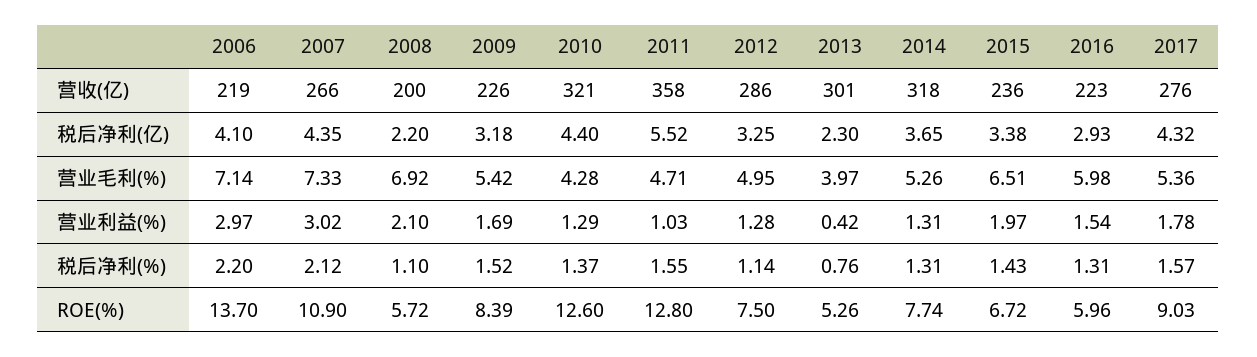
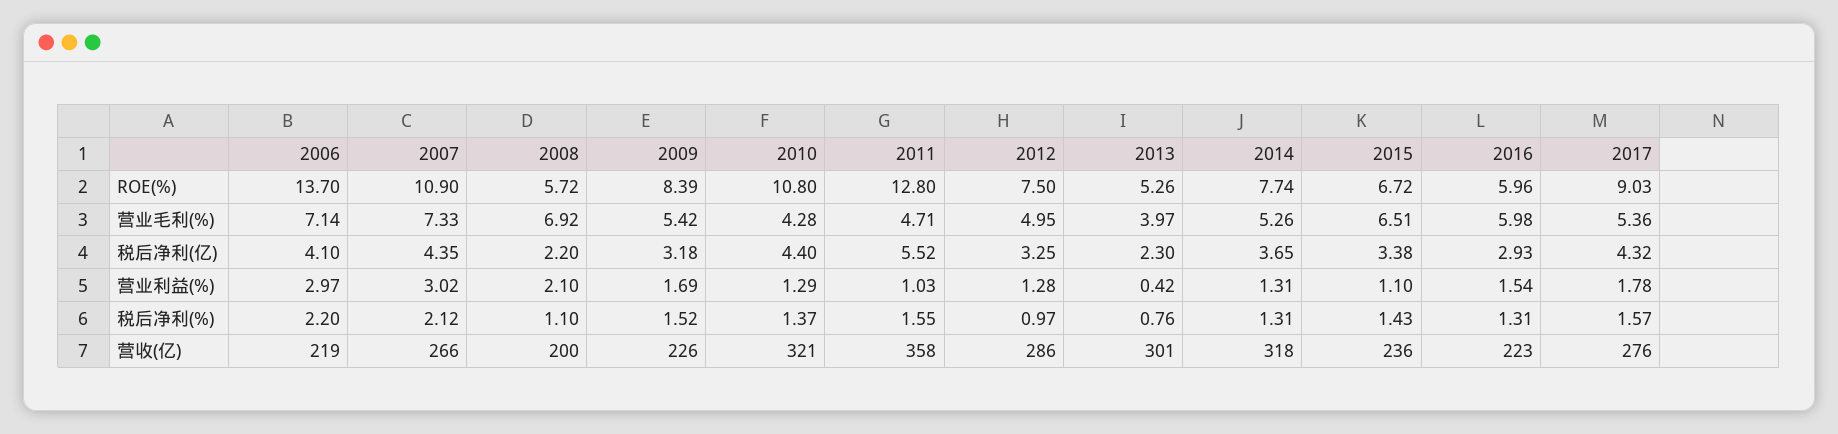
  {
    "2006": {
      "营收(亿)": 219,
      "税后净利(亿)": 4.1,
      "营业毛利(%)": 7.14,
      "营业利益(%)": 2.97,
      "税后净利(%)": 2.2,
      "ROE(%)": 13.7
    },
    "2007": {
      "营收(亿)": 266,
      "税后净利(亿)": 4.35,
      "营业毛利(%)": 7.33,
      "营业利益(%)": 3.02,
      "税后净利(%)": 2.12,
      "ROE(%)": 10.9
    },
    "2008": {
      "营收(亿)": 200,
      "税后净利(亿)": 2.2,
      "营业毛利(%)": 6.92,
      "营业利益(%)": 2.1,
      "税后净利(%)": 1.1,
      "ROE(%)": 5.72
    },
    "2009": {
      "营收(亿)": 226,
      "税后净利(亿)": 3.18,
      "营业毛利(%)": 5.42,
      "营业利益(%)": 1.69,
      "税后净利(%)": 1.52,
      "ROE(%)": 8.39
    },
    "2010": {
      "营收(亿)": 321,
      "税后净利(亿)": 4.4,
      "营业毛利(%)": 4.28,
      "营业利益(%)": 1.29,
      "税后净利(%)": 1.37,
-     "ROE(%)": 12.6
+     "ROE(%)": 10.8
    },
    "2011": {
      "营收(亿)": 358,
      "税后净利(亿)": 5.52,
      "营业毛利(%)": 4.71,
      "营业利益(%)": 1.03,
      "税后净利(%)": 1.55,
      "ROE(%)": 12.8
    },
    "2012": {
      "营收(亿)": 286,
      "税后净利(亿)": 3.25,
      "营业毛利(%)": 4.95,
      "营业利益(%)": 1.28,
-     "税后净利(%)": 1.14,
+     "税后净利(%)": 0.97,
      "ROE(%)": 7.5
    },
    "2013": {
      "营收(亿)": 301,
      "税后净利(亿)": 2.3,
      "营业毛利(%)": 3.97,
      "营业利益(%)": 0.42,
      "税后净利(%)": 0.76,
      "ROE(%)": 5.26
    },
    "2014": {
      "营收(亿)": 318,
      "税后净利(亿)": 3.65,
      "营业毛利(%)": 5.26,
      "营业利益(%)": 1.31,
      "税后净利(%)": 1.31,
      "ROE(%)": 7.74
    },
    "2015": {
      "营收(亿)": 236,
      "税后净利(亿)": 3.38,
      "营业毛利(%)": 6.51,
-     "营业利益(%)": 1.97,
+     "营业利益(%)": 1.1,
      "税后净利(%)": 1.43,
      "ROE(%)": 6.72
    },
    "2016": {
      "营收(亿)": 223,
      "税后净利(亿)": 2.93,
      "营业毛利(%)": 5.98,
      "营业利益(%)": 1.54,
      "税后净利(%)": 1.31,
      "ROE(%)": 5.96
    },
    "2017": {
      "营收(亿)": 276,
      "税后净利(亿)": 4.32,
      "营业毛利(%)": 5.36,
      "营业利益(%)": 1.78,
      "税后净利(%)": 1.57,
      "ROE(%)": 9.03
    }
  }

